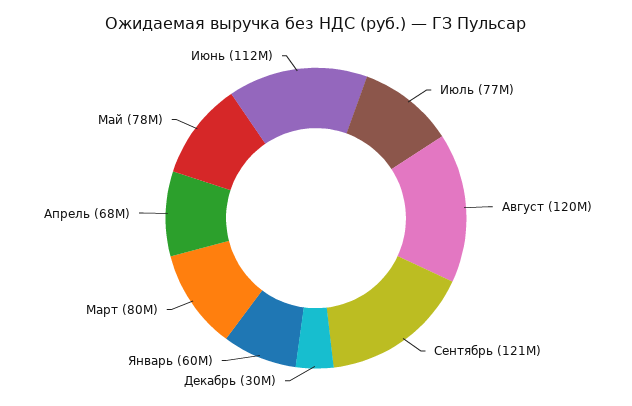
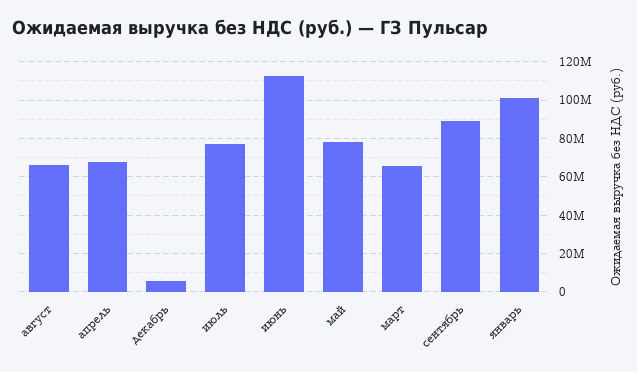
  {
    "Июль": 77000000,
-   "Август": 120000000,
+   "Август": 65000000,
-   "Сентябрь": 121000000,
+   "Сентябрь": 90000000,
-   "Декабрь": 30000000,
+   "Декабрь": 5000000,
-   "Январь": 60000000,
+   "Январь": 100000000,
-   "Март": 80000000,
+   "Март": 65000000,
    "Апрель": 68000000,
    "Май": 78000000,
    "Июнь": 112000000
  }

